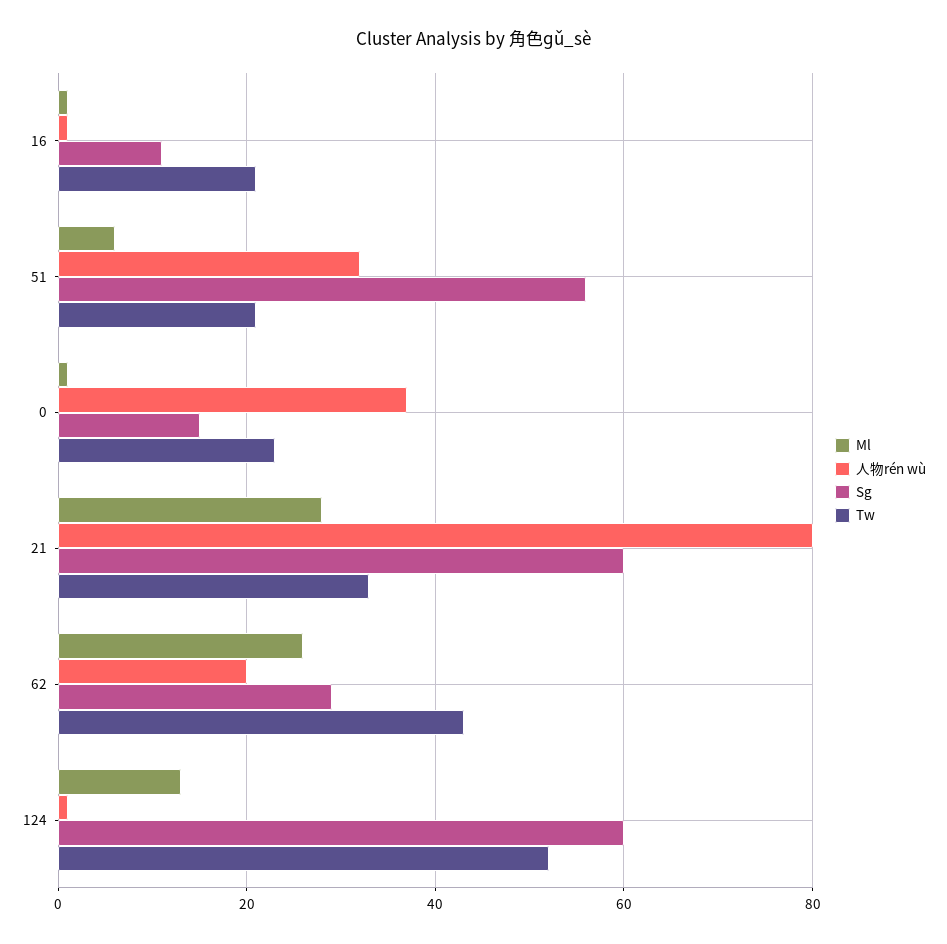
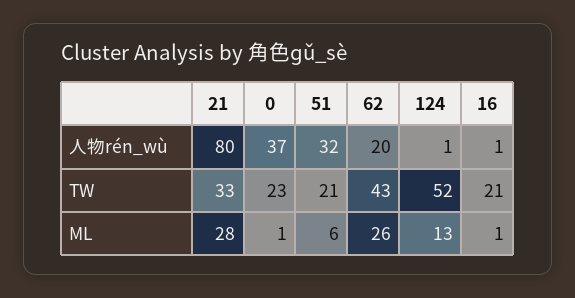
  {
    "Ml": {
      "16": 1,
      "51": 6,
      "0": 1,
      "21": 28,
      "62": 26,
      "124": 13
    },
    "人物rén wù": {
      "16": 1,
      "51": 32,
      "0": 37,
      "21": 80,
      "62": 20,
      "124": 1
    },
-   "Sg": {
-     "16": 10,
-     "51": 55,
-     "0": 15,
-     "21": 60,
-     "62": 30,
-     "124": 60
-   },
    "Tw": {
      "16": 21,
      "51": 21,
      "0": 23,
      "21": 33,
      "62": 43,
      "124": 52
    }
  }

